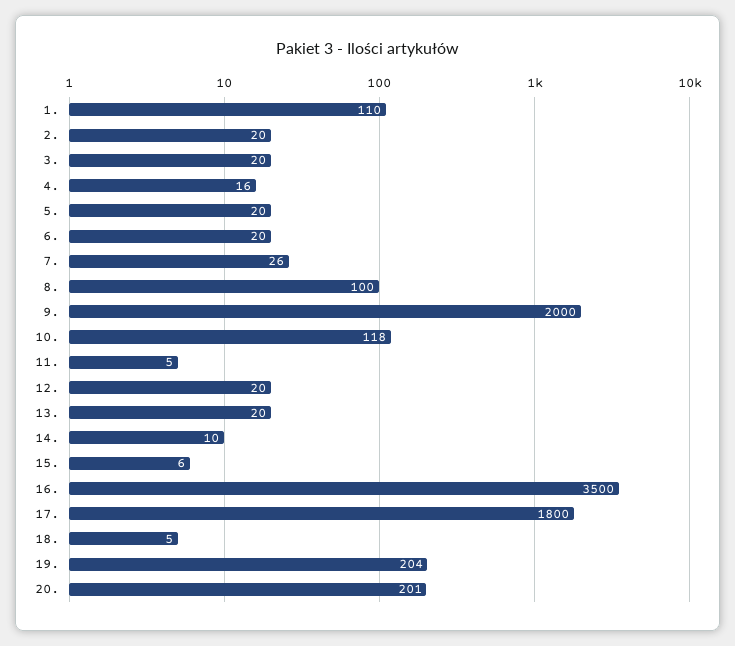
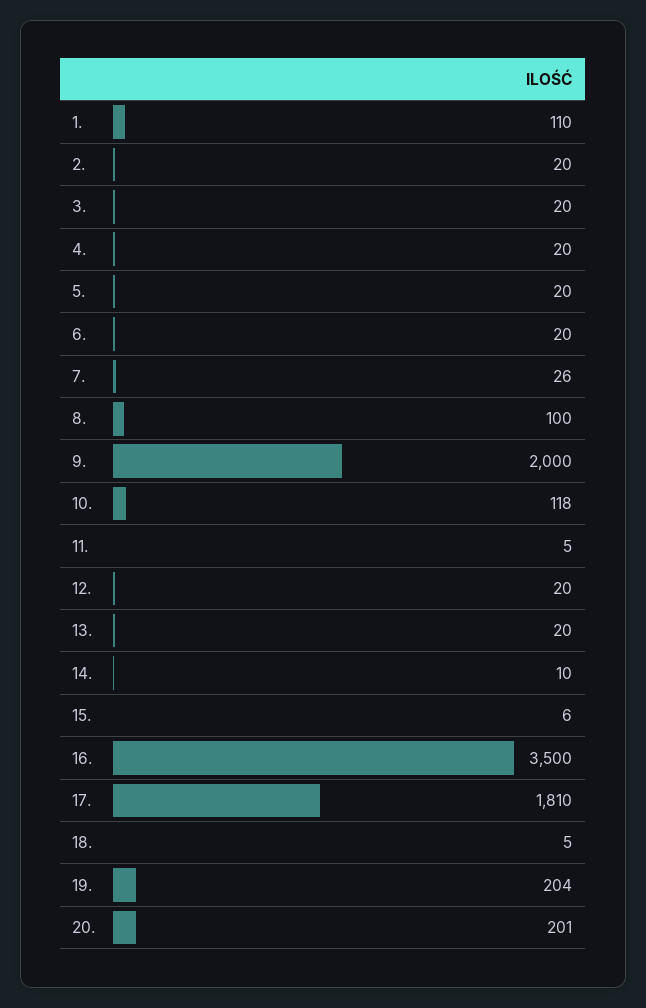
  {
    "1.": 110,
    "2.": 20,
    "3.": 20,
-   "4.": 16,
+   "4.": 20,
    "5.": 20,
    "6.": 20,
    "7.": 26,
    "8.": 100,
    "9.": 2000,
    "10.": 118,
    "11.": 5,
    "12.": 20,
    "13.": 20,
    "14.": 10,
    "15.": 6,
    "16.": 3500,
-   "17.": 1800,
+   "17.": 1810,
    "18.": 5,
    "19.": 204,
    "20.": 201
  }

